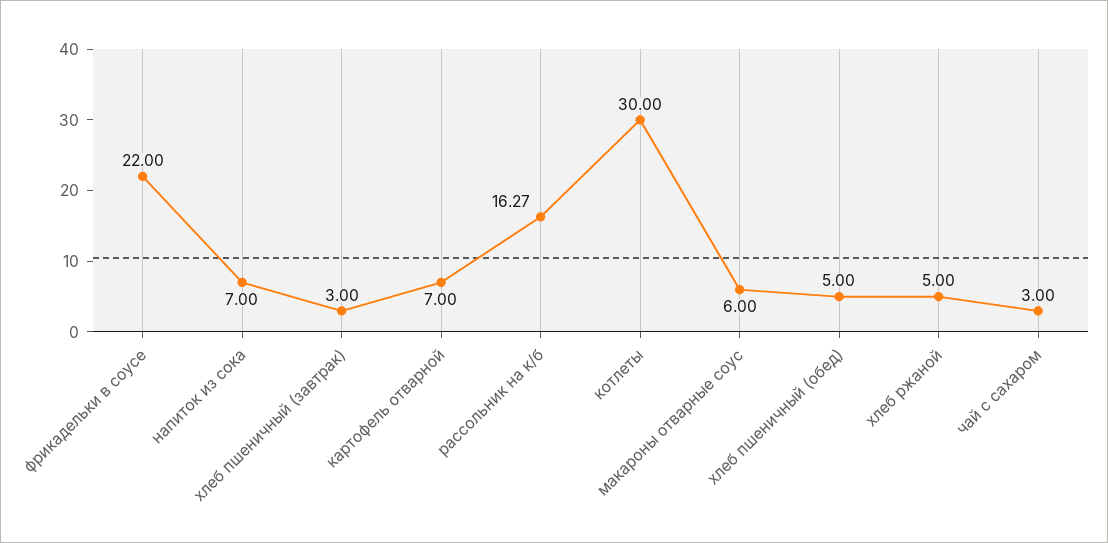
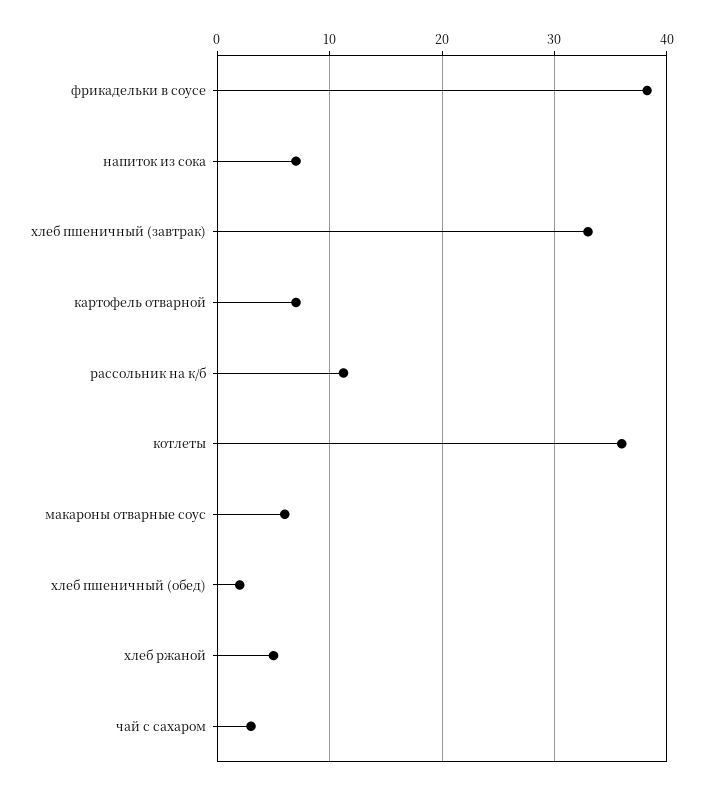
  {
-   "фрикадельки в соусе": 22,
+   "фрикадельки в соусе": 38,
    "напиток из сока": 7,
-   "хлеб пшеничный (завтрак)": 3,
+   "хлеб пшеничный (завтрак)": 33,
    "картофель отварной": 7,
-   "рассольник на к/б": 16.27,
+   "рассольник на к/б": 11,
-   "котлеты": 30,
+   "котлеты": 36,
    "макароны отварные соус": 6,
-   "хлеб пшеничный (обед)": 5,
+   "хлеб пшеничный (обед)": 2,
    "хлеб ржаной": 5,
    "чай с сахаром": 3
  }

